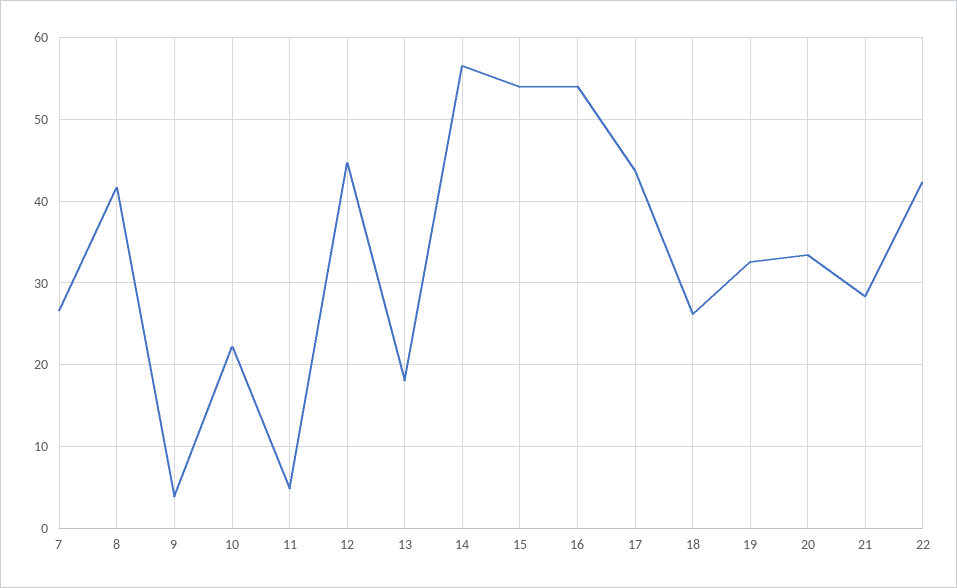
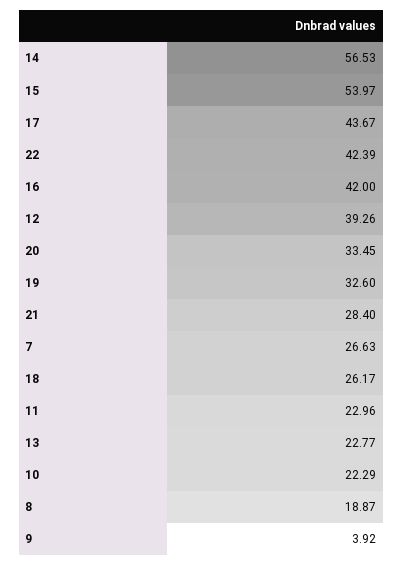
  {
    "7": 26.63,
-   "8": 42,
+   "8": 18.87,
    "9": 3.92,
    "10": 22.29,
-   "11": 5,
+   "11": 22.96,
-   "12": 45,
+   "12": 39.26,
-   "13": 18,
+   "13": 22.77,
    "14": 56.53,
    "15": 53.97,
-   "16": 54,
+   "16": 42,
    "17": 43.67,
    "18": 26.17,
    "19": 32.6,
    "20": 33.45,
    "21": 28.4,
    "22": 42.39
  }

